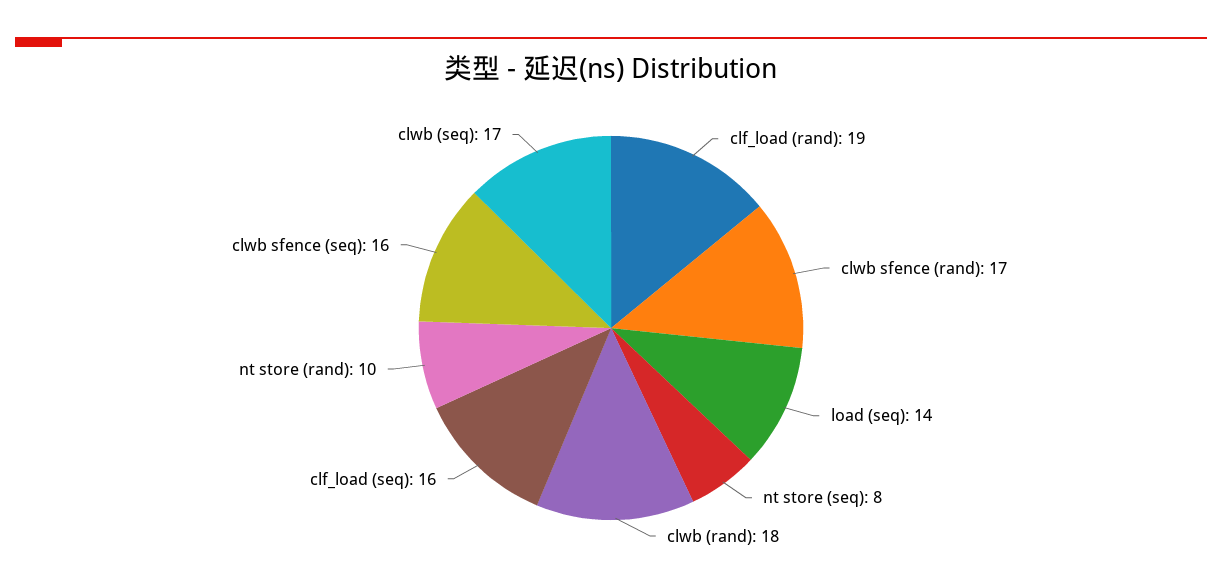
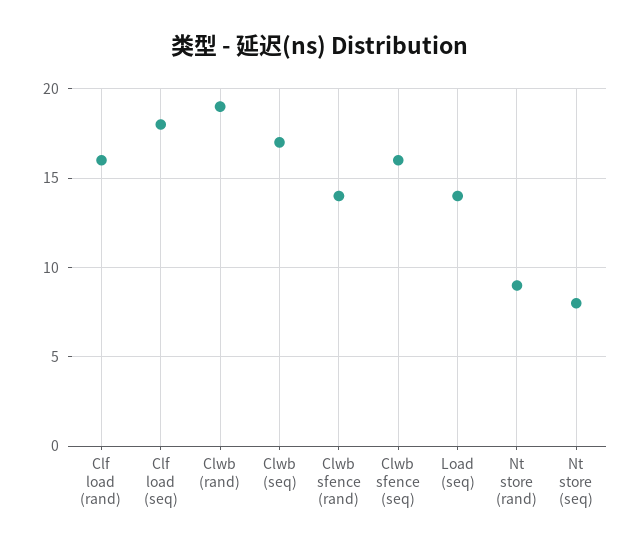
  {
-   "clf_load (rand)": 19,
+   "clf_load (rand)": 16,
-   "clwb sfence (rand)": 17,
+   "clwb sfence (rand)": 14,
    "load (seq)": 14,
    "nt store (seq)": 8,
-   "clwb (rand)": 18,
+   "clwb (rand)": 19,
-   "clf_load (seq)": 16,
+   "clf_load (seq)": 18,
-   "nt store (rand)": 10,
+   "nt store (rand)": 9,
    "clwb sfence (seq)": 16,
    "clwb (seq)": 17
  }

